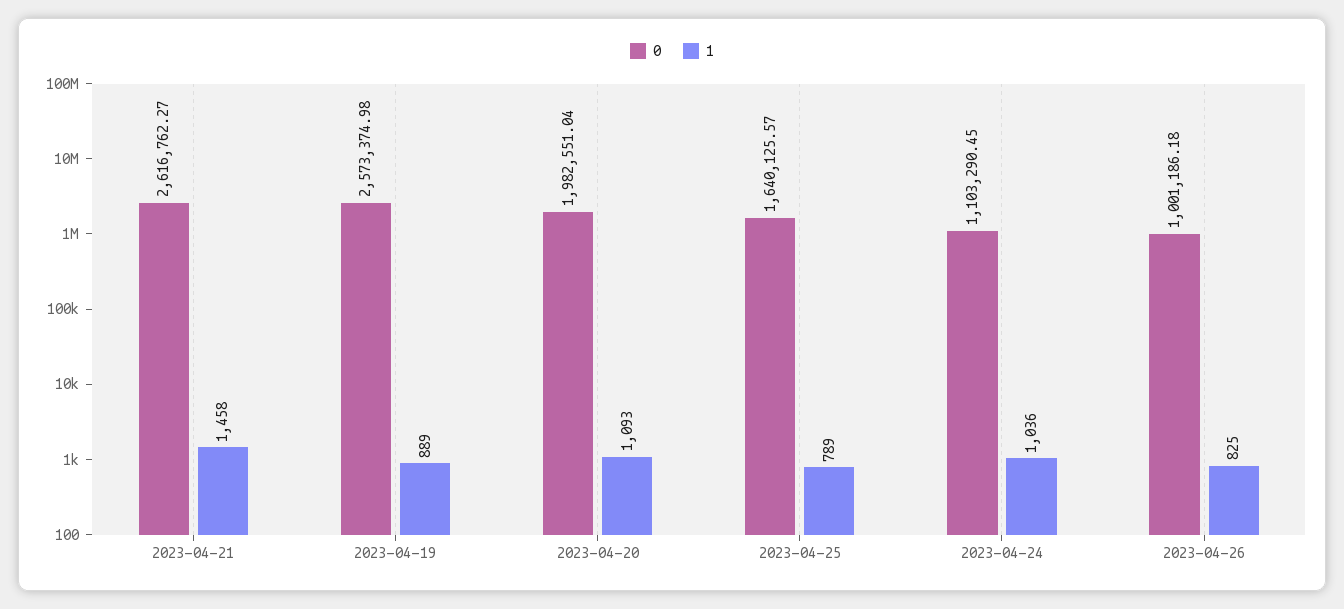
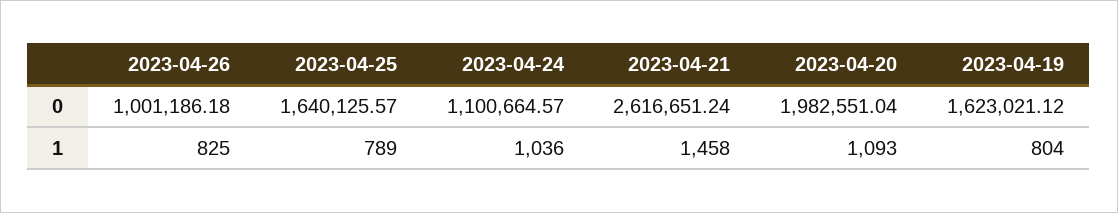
  {
    "0": {
-     "2023-04-21": 2616762.27,
+     "2023-04-21": 2616651.24,
-     "2023-04-19": 2573374.98,
+     "2023-04-19": 1623021.12,
      "2023-04-20": 1982551.04,
      "2023-04-25": 1640125.57,
-     "2023-04-24": 1103290.45,
+     "2023-04-24": 1100664.57,
      "2023-04-26": 1001186.18
    },
    "1": {
      "2023-04-21": 1458,
-     "2023-04-19": 889,
+     "2023-04-19": 804,
      "2023-04-20": 1093,
      "2023-04-25": 789,
      "2023-04-24": 1036,
      "2023-04-26": 825
    }
  }

